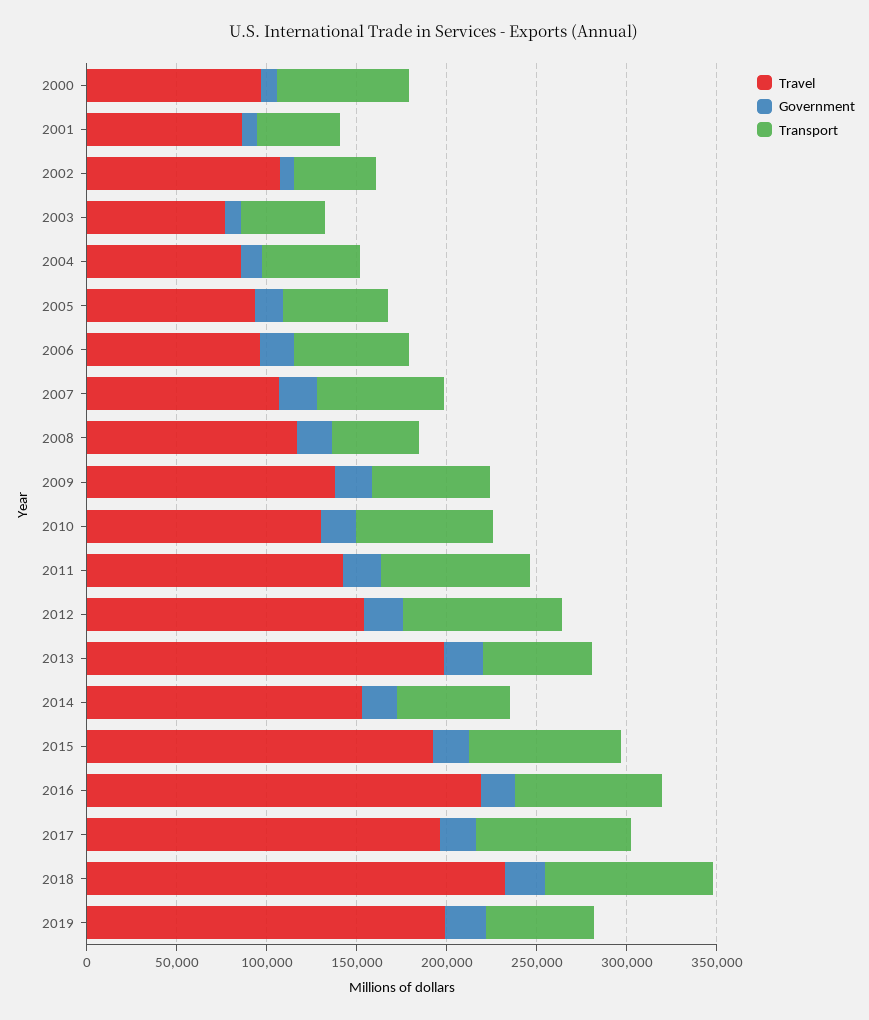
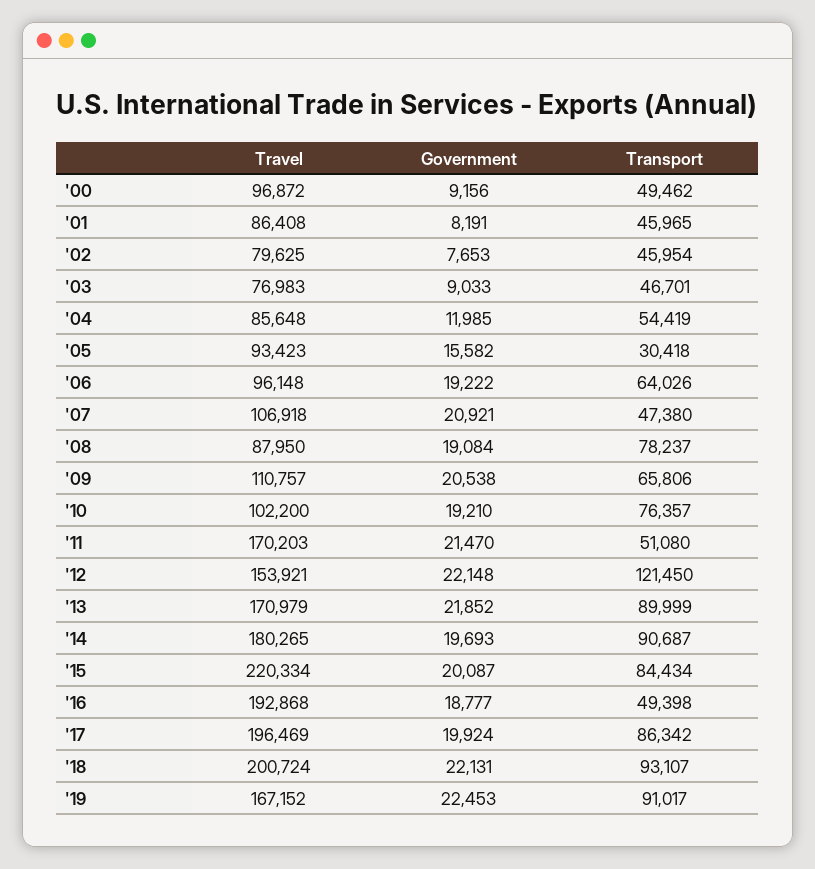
  {
    "Travel": {
      "2000": 96872,
      "2001": 86408,
-     "2002": 110000,
+     "2002": 79625,
      "2003": 76983,
      "2004": 85648,
      "2005": 93423,
      "2006": 96148,
      "2007": 106918,
-     "2008": 120000,
+     "2008": 87950,
-     "2009": 140000,
+     "2009": 110757,
-     "2010": 130000,
+     "2010": 102200,
-     "2011": 140000,
+     "2011": 170203,
      "2012": 153921,
-     "2013": 200000,
+     "2013": 170979,
-     "2014": 150000,
+     "2014": 180265,
-     "2015": 190000,
+     "2015": 220334,
-     "2016": 220000,
+     "2016": 192868,
      "2017": 196469,
-     "2018": 230000,
+     "2018": 200724,
-     "2019": 200000
+     "2019": 167152
    },
    "Government": {
      "2000": 9156,
      "2001": 8191,
      "2002": 7653,
      "2003": 9033,
      "2004": 11985,
      "2005": 15582,
      "2006": 19222,
      "2007": 20921,
      "2008": 19084,
      "2009": 20538,
      "2010": 19210,
      "2011": 21470,
      "2012": 22148,
      "2013": 21852,
      "2014": 19693,
      "2015": 20087,
      "2016": 18777,
      "2017": 19924,
      "2018": 22131,
      "2019": 22453
    },
    "Transport": {
-     "2000": 70000,
+     "2000": 49462,
      "2001": 45965,
      "2002": 45954,
      "2003": 46701,
      "2004": 54419,
-     "2005": 60000,
+     "2005": 30418,
      "2006": 64026,
-     "2007": 70000,
+     "2007": 47380,
-     "2008": 50000,
+     "2008": 78237,
      "2009": 65806,
      "2010": 76357,
-     "2011": 80000,
+     "2011": 51080,
-     "2012": 90000,
+     "2012": 121450,
-     "2013": 60000,
+     "2013": 89999,
-     "2014": 60000,
+     "2014": 90687,
      "2015": 84434,
-     "2016": 80000,
+     "2016": 49398,
      "2017": 86342,
      "2018": 93107,
-     "2019": 60000
+     "2019": 91017
    }
  }

